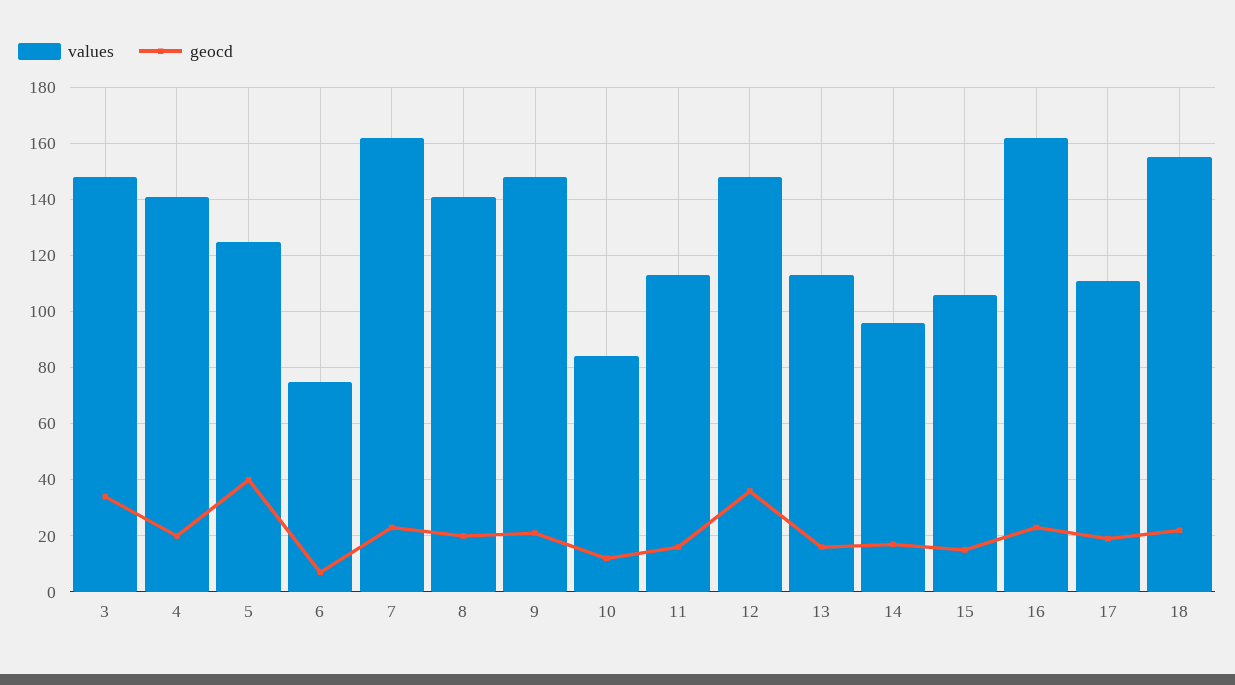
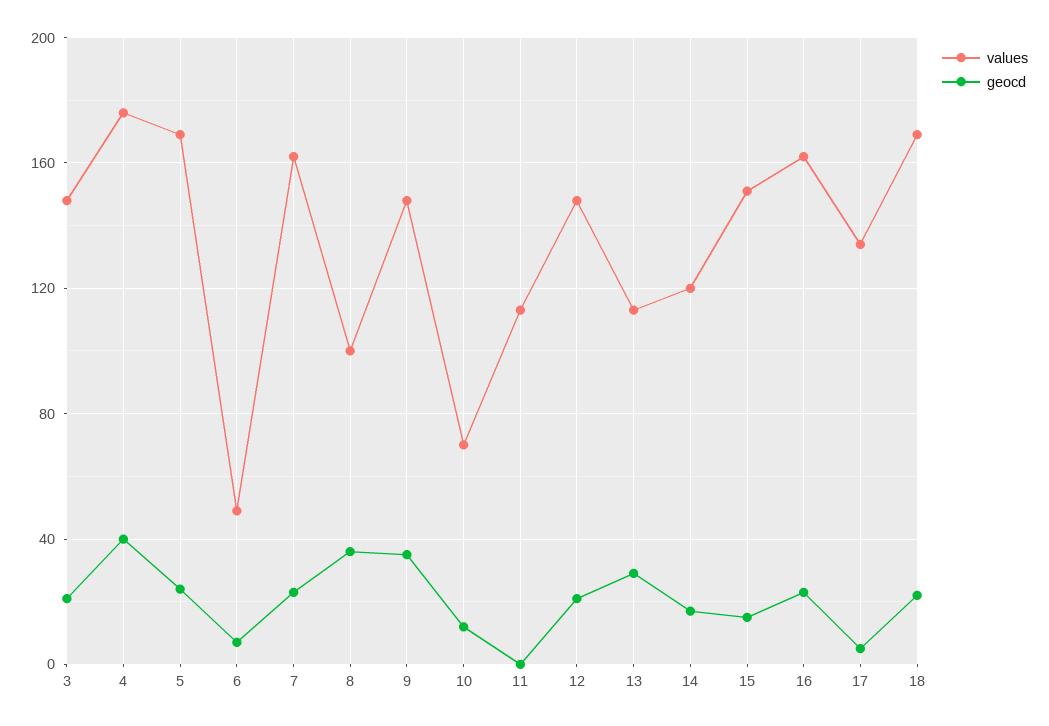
  {
    "values": {
      "3": 150,
-     "4": 140,
+     "4": 175,
-     "5": 125,
+     "5": 170,
-     "6": 75,
+     "6": 50,
      "7": 160,
-     "8": 140,
+     "8": 100,
      "9": 150,
-     "10": 85,
+     "10": 70,
      "11": 115,
      "12": 150,
      "13": 115,
-     "14": 95,
+     "14": 120,
-     "15": 105,
+     "15": 150,
      "16": 160,
-     "17": 110,
+     "17": 135,
-     "18": 155
+     "18": 170
    },
    "geocd": {
-     "3": 35,
+     "3": 20,
-     "4": 20,
+     "4": 40,
-     "5": 40,
+     "5": 25,
      "6": 5,
      "7": 25,
-     "8": 20,
+     "8": 35,
-     "9": 20,
+     "9": 35,
      "10": 10,
-     "11": 15,
+     "11": 0,
-     "12": 35,
+     "12": 20,
-     "13": 15,
+     "13": 30,
      "14": 15,
      "15": 15,
      "16": 25,
-     "17": 20,
+     "17": 5,
      "18": 20
    }
  }

